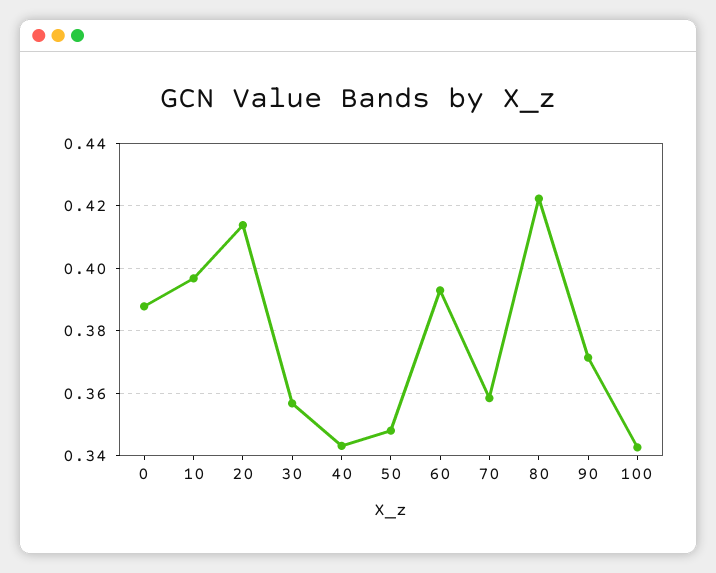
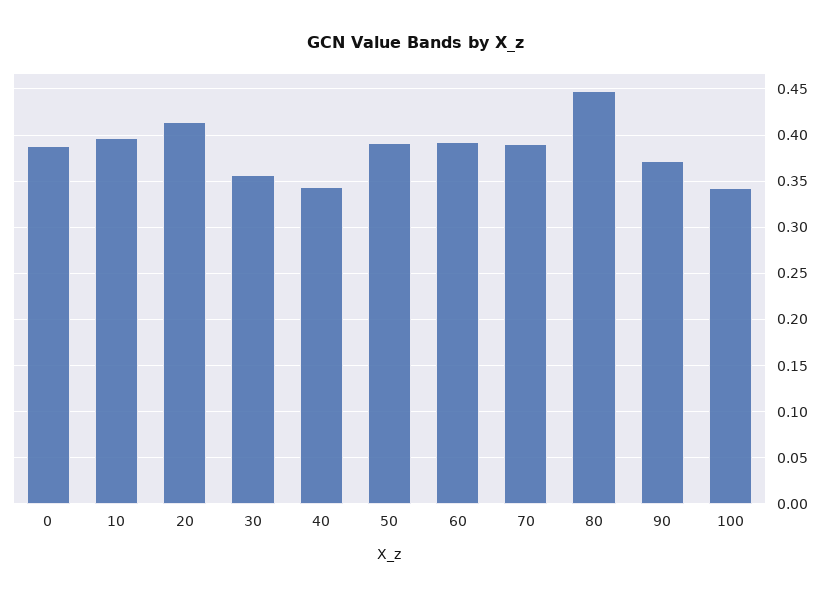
  {
    "0": 0.388,
    "10": 0.396,
    "20": 0.414,
    "30": 0.356,
    "40": 0.344,
-   "50": 0.348,
+   "50": 0.39,
    "60": 0.392,
-   "70": 0.358,
+   "70": 0.39,
-   "80": 0.422,
+   "80": 0.45,
    "90": 0.372,
    "100": 0.342
  }

